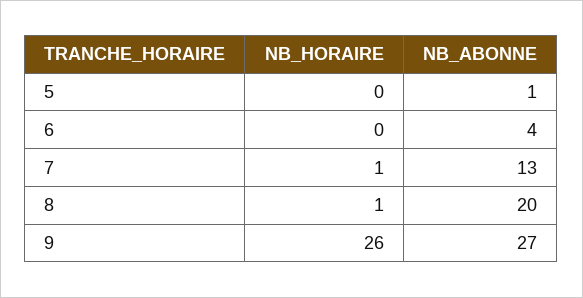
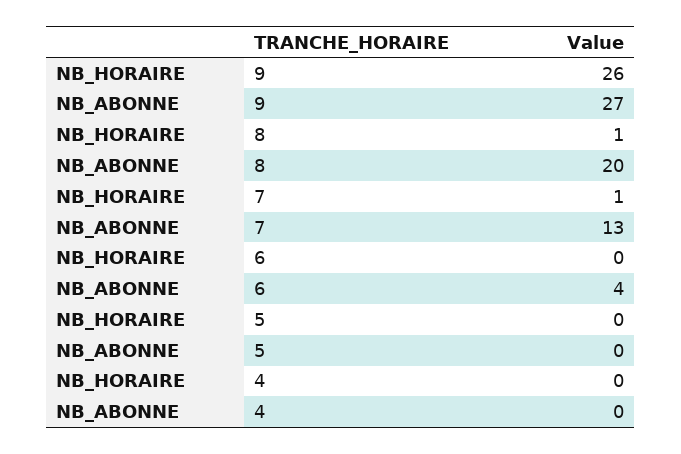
  {
    "NB_HORAIRE": {
      "5": 0,
      "6": 0,
      "7": 1,
      "8": 1,
-     "9": 26
+     "9": 26,
+     "4": 0
    },
    "NB_ABONNE": {
-     "5": 1,
+     "5": 0,
      "6": 4,
      "7": 13,
      "8": 20,
-     "9": 27
+     "9": 27,
+     "4": 0
    }
  }

